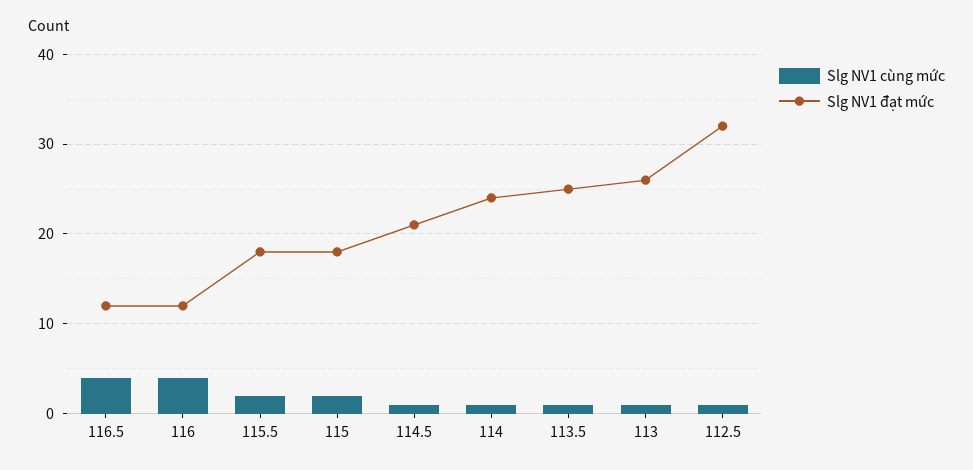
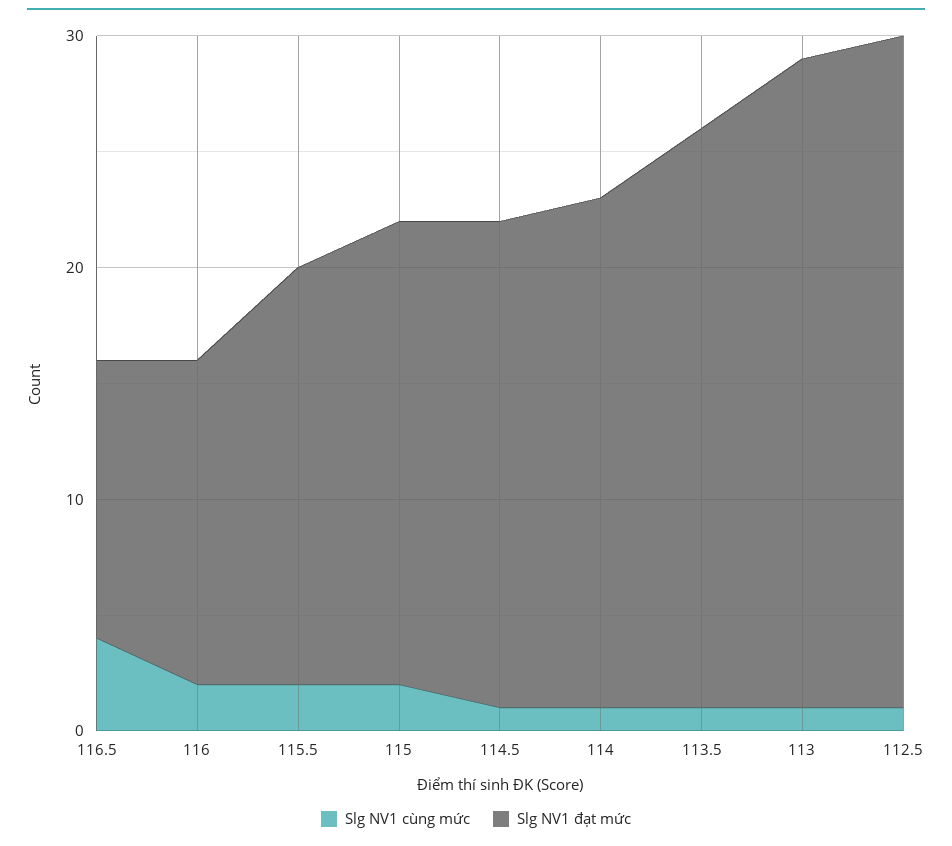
  {
    "Slg NV1 cùng mức": {
      "116.5": 4,
-     "116": 4,
+     "116": 2,
      "115.5": 2,
      "115": 2,
      "114.5": 1,
      "114": 1,
      "113.5": 1,
      "113": 1,
      "112.5": 1
    },
    "Slg NV1 đạt mức": {
      "116.5": 12,
-     "116": 12,
+     "116": 14,
      "115.5": 18,
-     "115": 18,
+     "115": 20,
      "114.5": 21,
-     "114": 24,
+     "114": 22,
      "113.5": 25,
-     "113": 26,
+     "113": 28,
-     "112.5": 32
+     "112.5": 29
    }
  }

